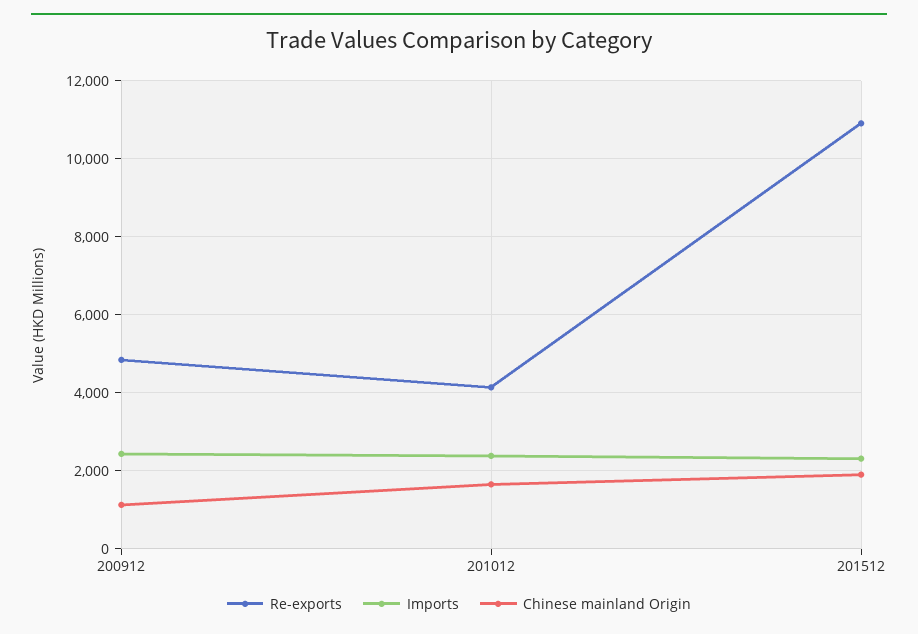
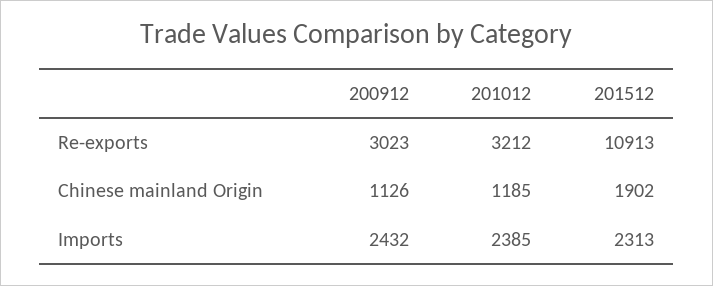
  {
    "Re-exports": {
-     "200912": 4800,
+     "200912": 3023,
-     "201012": 4200,
+     "201012": 3212,
      "201512": 10913
    },
    "Imports": {
      "200912": 2432,
      "201012": 2385,
      "201512": 2313
    },
    "Chinese mainland Origin": {
      "200912": 1126,
-     "201012": 1600,
+     "201012": 1185,
      "201512": 1902
    }
  }

